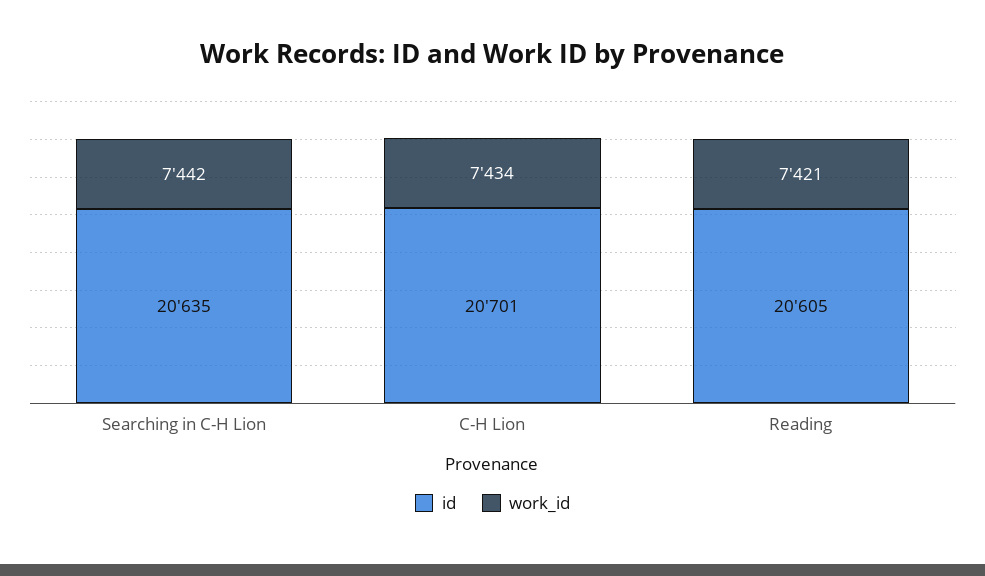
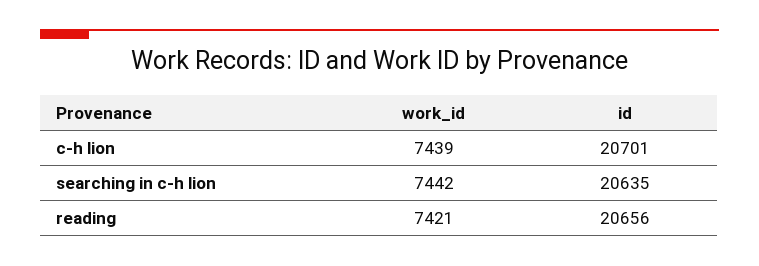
  {
    "id": {
      "Searching in C-H Lion": 20635,
      "C-H Lion": 20701,
-     "Reading": 20605
+     "Reading": 20656
    },
    "work_id": {
      "Searching in C-H Lion": 7442,
-     "C-H Lion": 7434,
+     "C-H Lion": 7439,
      "Reading": 7421
    }
  }

